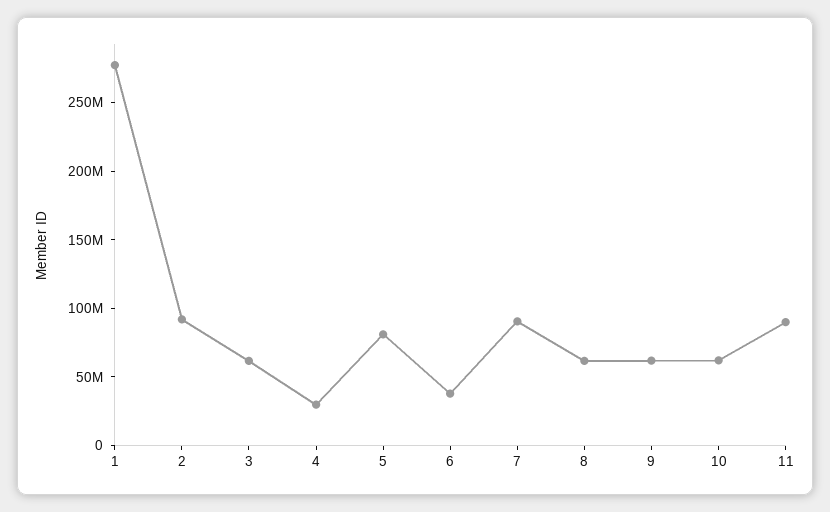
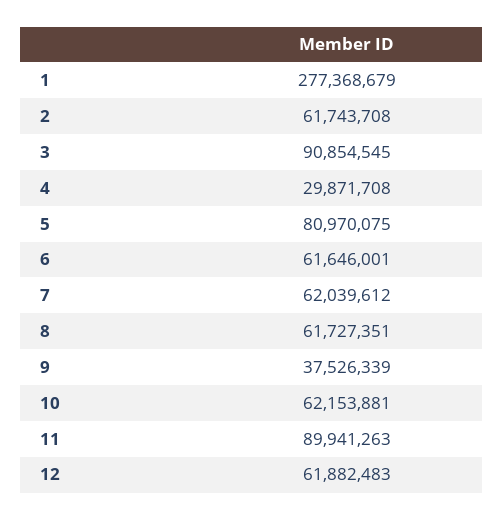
  {
    "1": 277368679,
-   "2": 90000000,
+   "2": 61743708,
-   "3": 60000000,
+   "3": 90854545,
    "4": 29871708,
    "5": 80970075,
-   "6": 40000000,
+   "6": 61646001,
-   "7": 90000000,
+   "7": 62039612,
    "8": 61727351,
-   "9": 60000000,
+   "9": 37526339,
    "10": 62153881,
-   "11": 89941263
+   "11": 89941263,
+   "12": 61882483
  }

